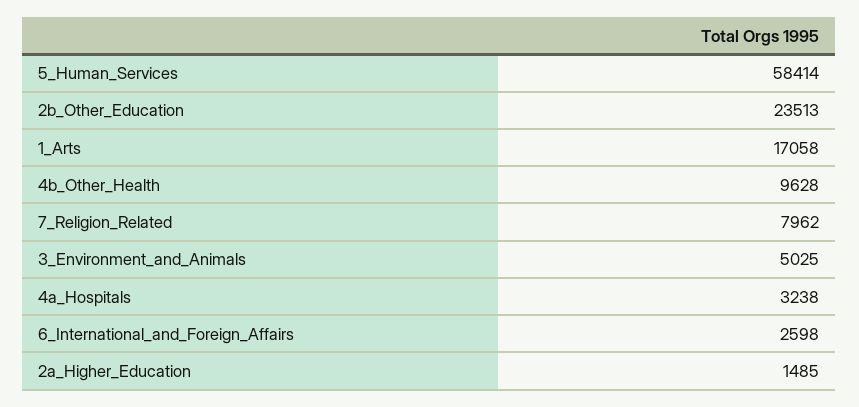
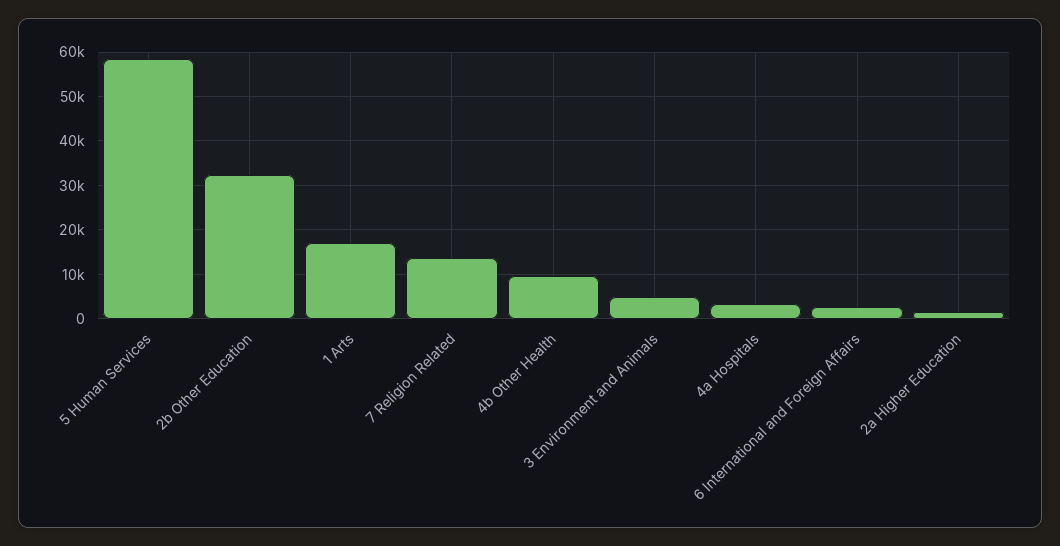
  {
    "5_Human_Services": 58414,
-   "2b_Other_Education": 23513,
+   "2b_Other_Education": 32000,
    "1_Arts": 17058,
    "4b_Other_Health": 9628,
-   "7_Religion_Related": 7962,
+   "7_Religion_Related": 14000,
    "3_Environment_and_Animals": 5025,
    "4a_Hospitals": 3238,
    "6_International_and_Foreign_Affairs": 2598,
    "2a_Higher_Education": 1485
  }

